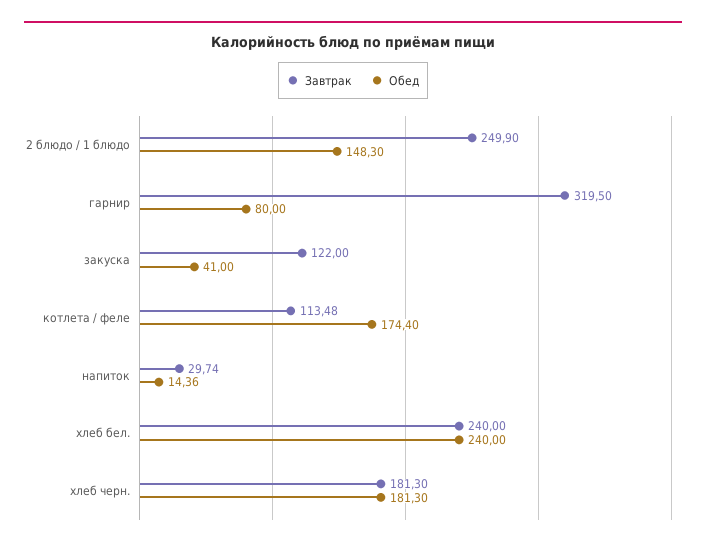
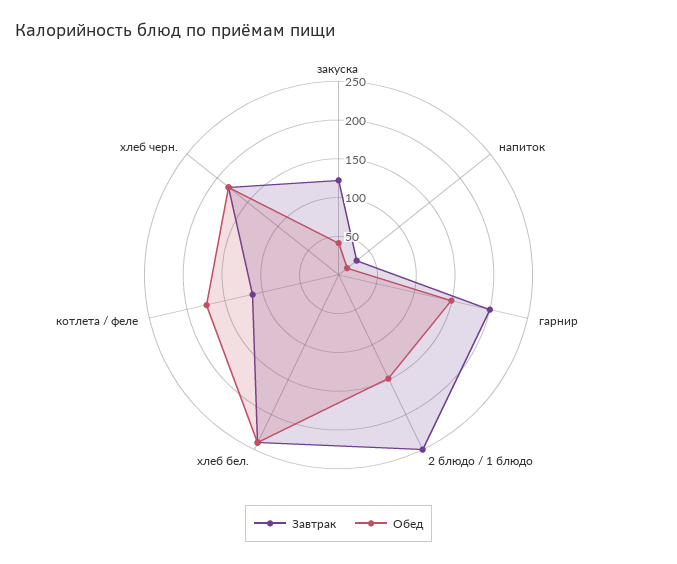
  {
    "Завтрак": {
      "2 блюдо / 1 блюдо": 249.9,
-     "гарнир": 319.5,
+     "гарнир": 200,
      "закуска": 122,
      "котлета / феле": 113.48,
      "напиток": 29.74,
      "хлеб бел.": 240,
      "хлеб черн.": 181.3
    },
    "Обед": {
      "2 блюдо / 1 блюдо": 148.3,
-     "гарнир": 80,
+     "гарнир": 150,
      "закуска": 41,
      "котлета / феле": 174.4,
      "напиток": 14.36,
      "хлеб бел.": 240,
      "хлеб черн.": 181.3
    }
  }

